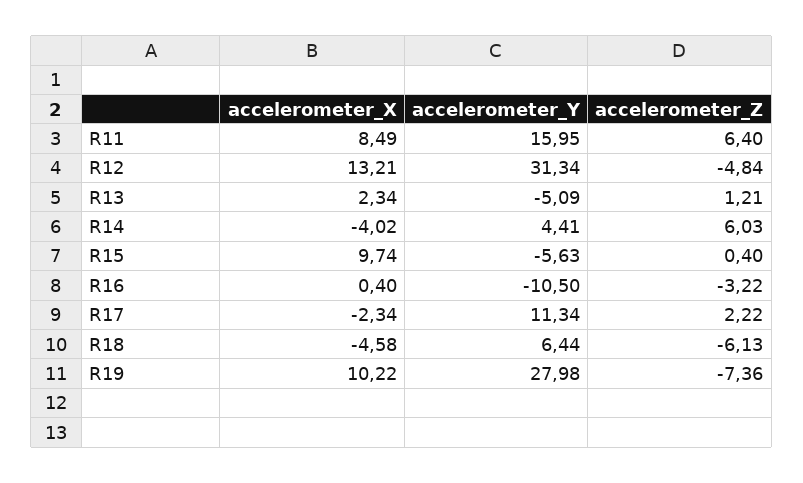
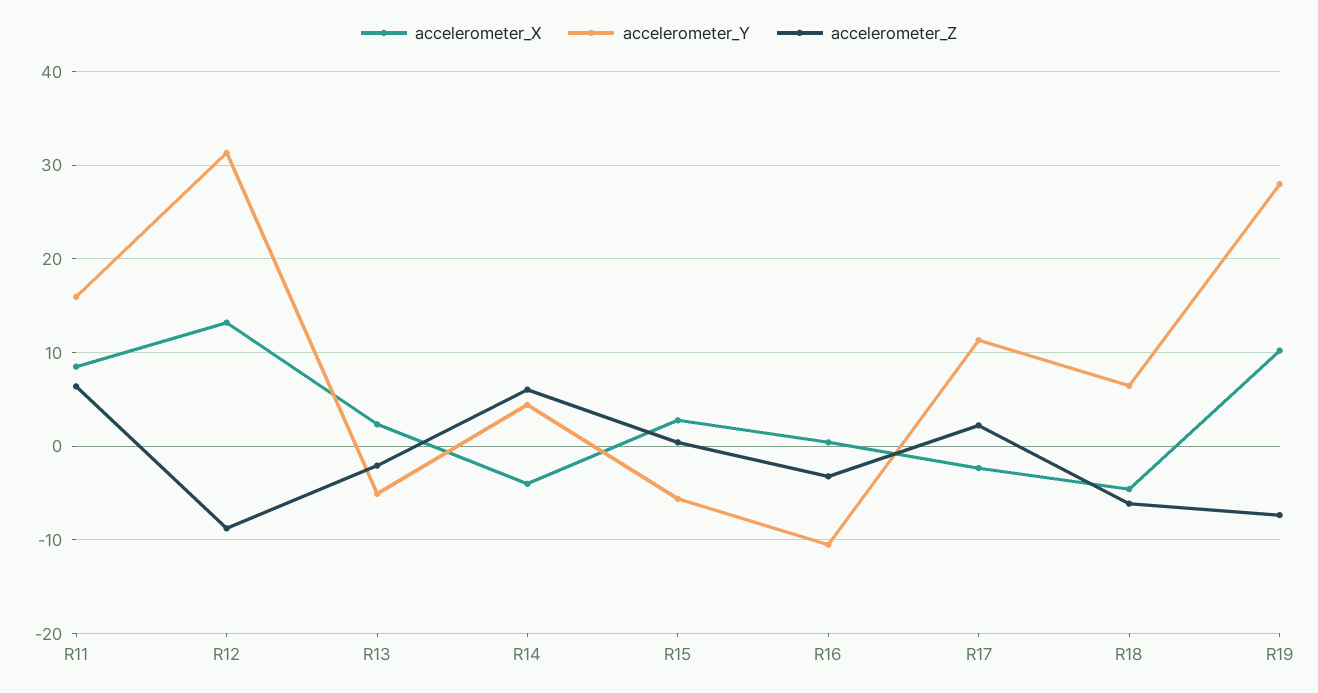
  {
    "accelerometer_X": {
      "R11": 8.49,
      "R12": 13.21,
      "R13": 2.34,
      "R14": -4.02,
-     "R15": 9.74,
+     "R15": 3,
      "R16": 0.4,
      "R17": -2.34,
      "R18": -4.58,
      "R19": 10.22
    },
    "accelerometer_Y": {
      "R11": 15.95,
      "R12": 31.34,
      "R13": -5.09,
      "R14": 4.41,
      "R15": -5.63,
      "R16": -10.5,
      "R17": 11.34,
      "R18": 6.44,
      "R19": 27.98
    },
    "accelerometer_Z": {
      "R11": 6.4,
-     "R12": -4.84,
+     "R12": -9,
-     "R13": 1.21,
+     "R13": -2,
      "R14": 6.03,
      "R15": 0.4,
      "R16": -3.22,
      "R17": 2.22,
      "R18": -6.13,
      "R19": -7.36
    }
  }

